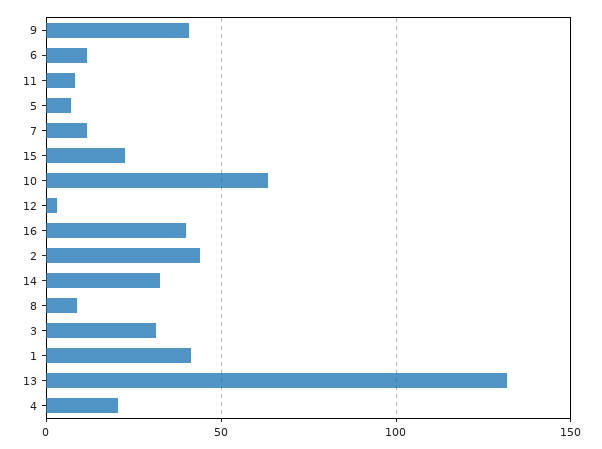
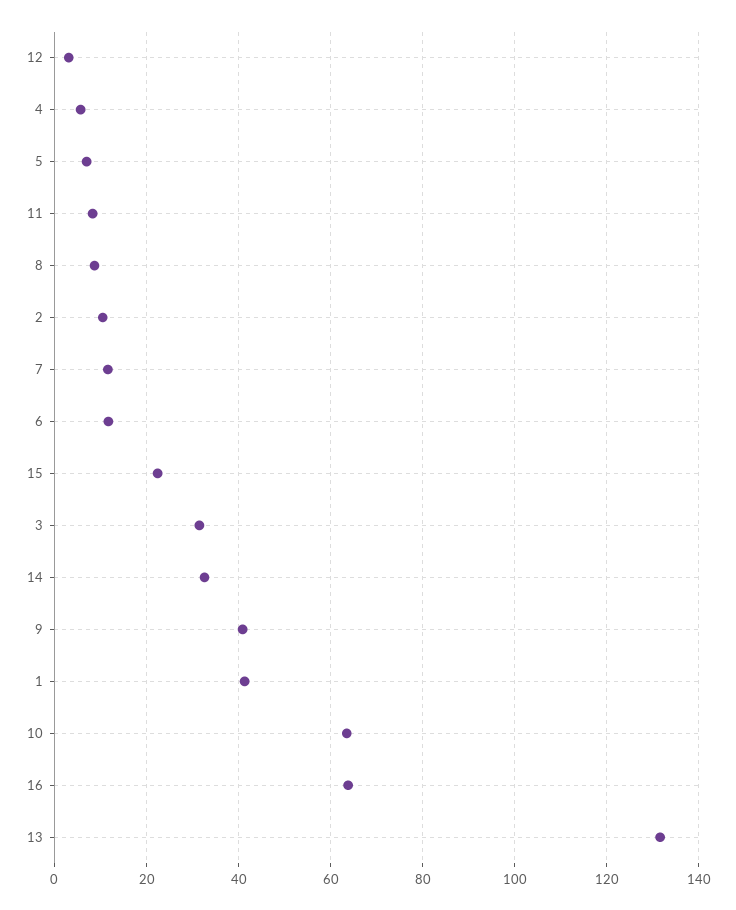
  {
    "9": 40,
    "6": 12,
    "11": 8,
    "5": 8,
    "7": 12,
    "15": 22,
    "10": 64,
    "12": 4,
-   "16": 40,
+   "16": 64,
-   "2": 45,
+   "2": 10,
    "14": 32,
    "8": 8,
    "3": 32,
    "1": 42,
    "13": 132,
-   "4": 20
+   "4": 6
  }

